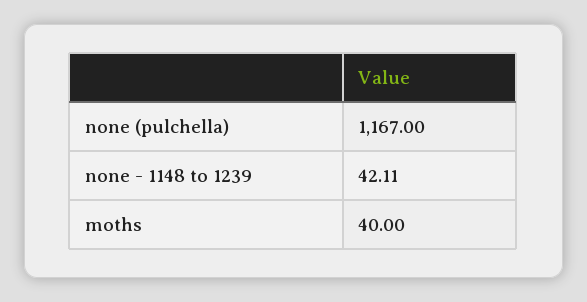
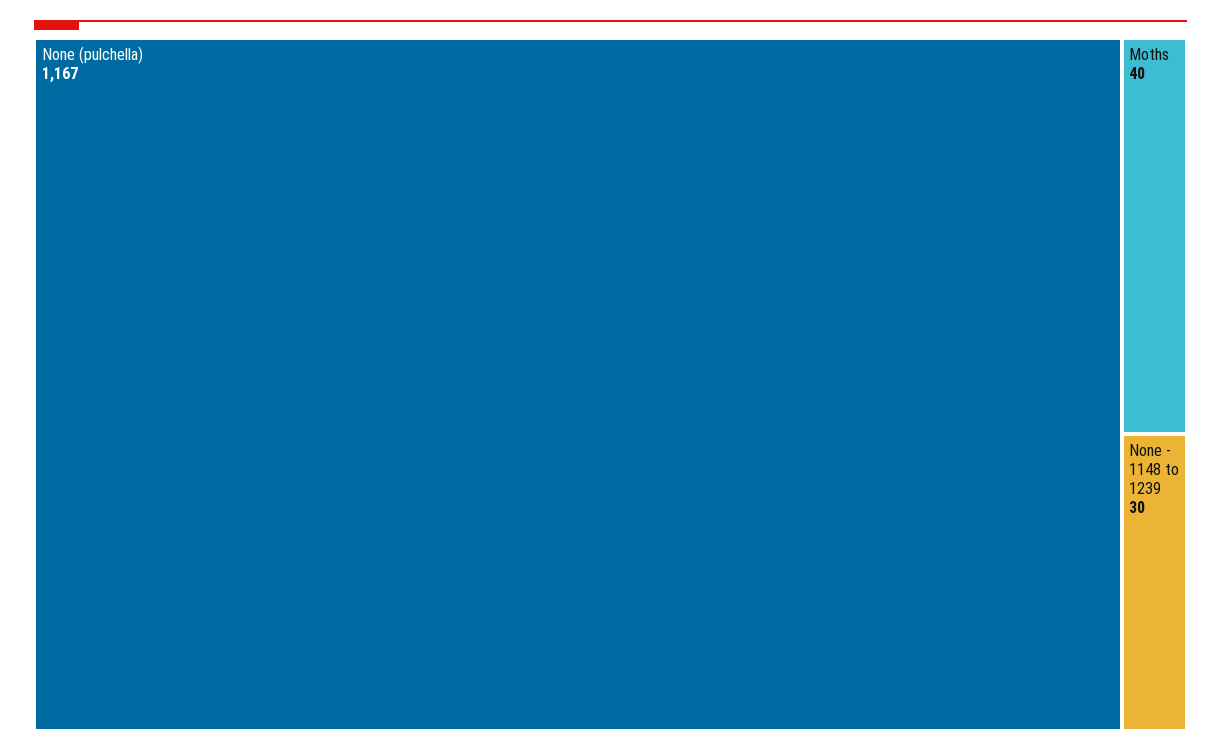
  {
    "none (pulchella)": 1167,
-   "none - 1148 to 1239": 42.11,
+   "none - 1148 to 1239": 30,
    "moths": 40
  }

